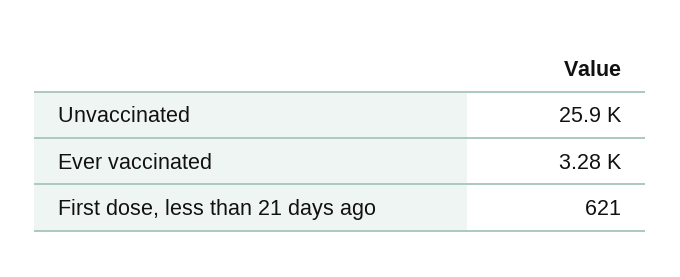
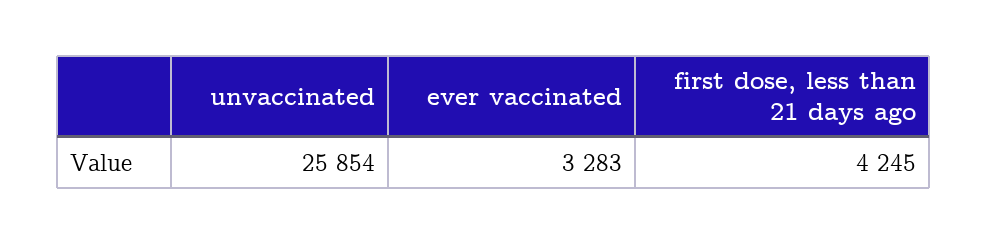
  {
    "Unvaccinated": 25854,
    "Ever vaccinated": 3283,
-   "First dose, less than 21 days ago": 621
+   "First dose, less than 21 days ago": 4245
  }

